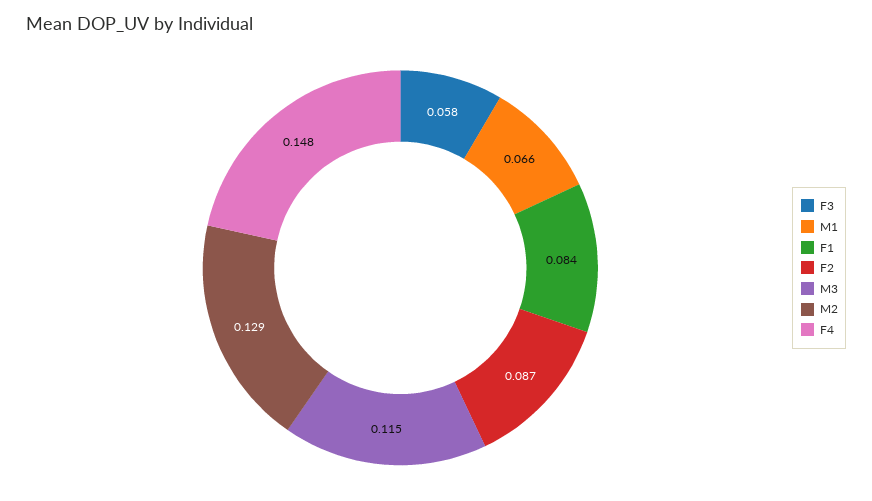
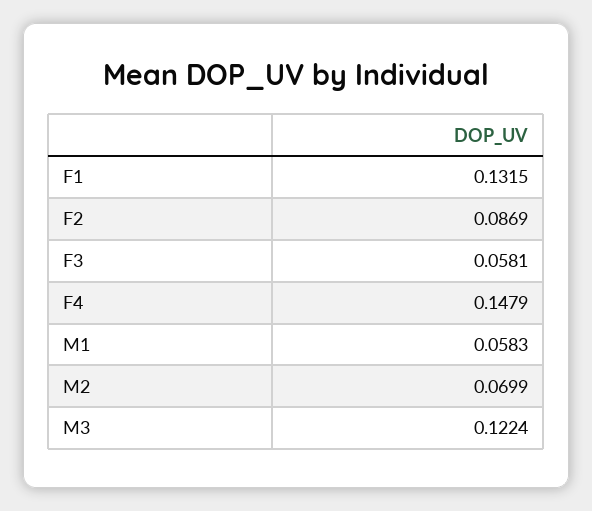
  {
    "F3": 0.0581,
-   "M1": 0.066,
+   "M1": 0.0583,
-   "F1": 0.084,
+   "F1": 0.1315,
    "F2": 0.0869,
-   "M3": 0.115,
+   "M3": 0.1224,
-   "M2": 0.129,
+   "M2": 0.0699,
    "F4": 0.1479
  }

